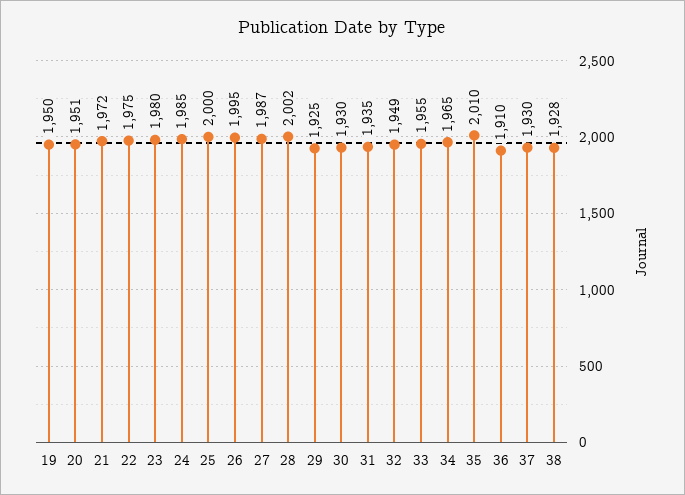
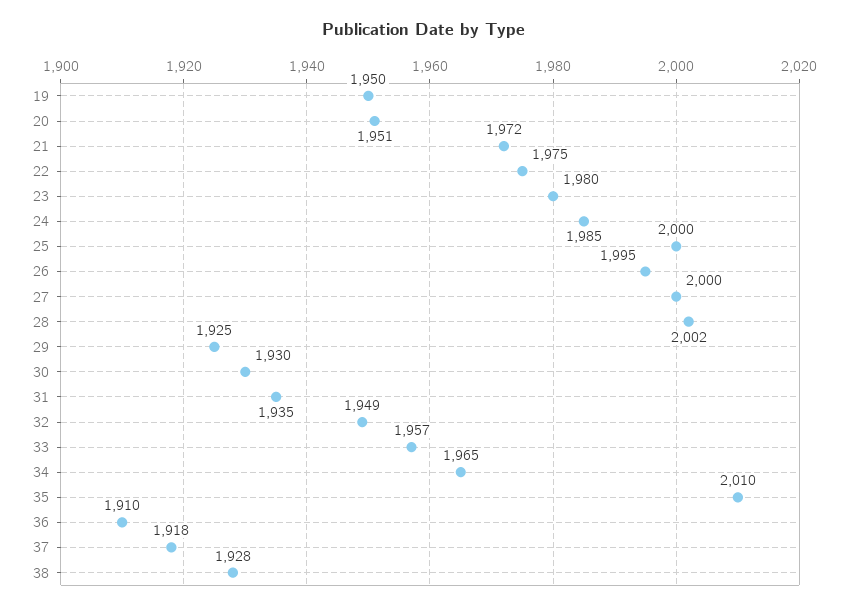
  {
    "19": 1950,
    "20": 1951,
    "21": 1972,
    "22": 1975,
    "23": 1980,
    "24": 1985,
    "25": 2000,
    "26": 1995,
-   "27": 1987,
+   "27": 2000,
    "28": 2002,
    "29": 1925,
    "30": 1930,
    "31": 1935,
    "32": 1949,
-   "33": 1955,
+   "33": 1957,
    "34": 1965,
    "35": 2010,
    "36": 1910,
-   "37": 1930,
+   "37": 1918,
    "38": 1928
  }

